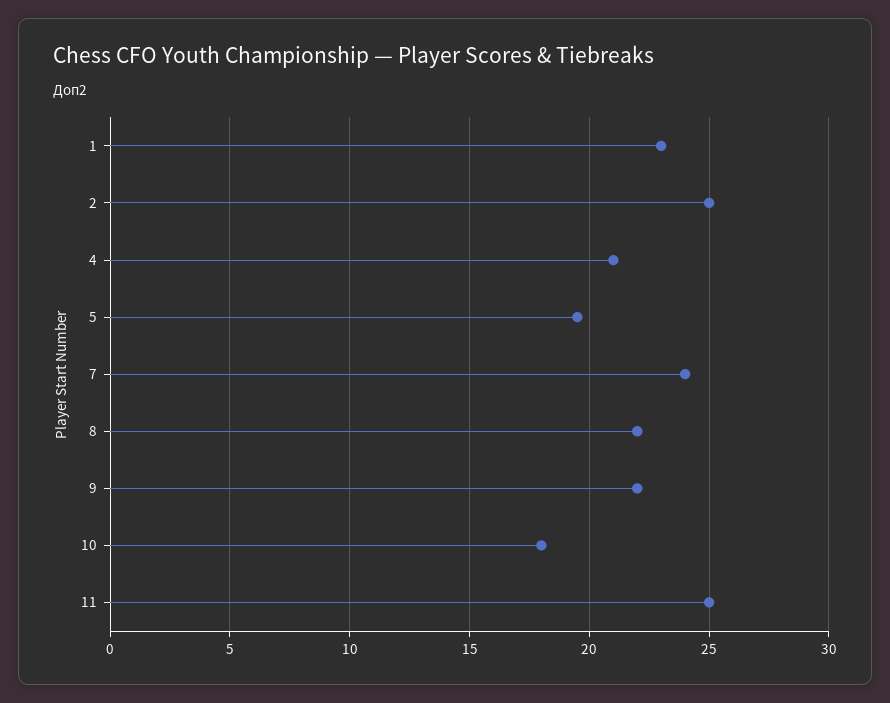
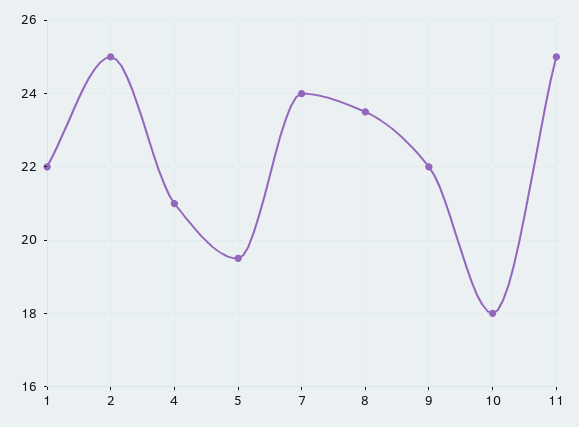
  {
-   "1": 23,
+   "1": 22,
    "2": 25,
    "4": 21,
    "5": 19.5,
    "7": 24,
-   "8": 22,
+   "8": 23.5,
    "9": 22,
    "10": 18,
    "11": 25
  }

